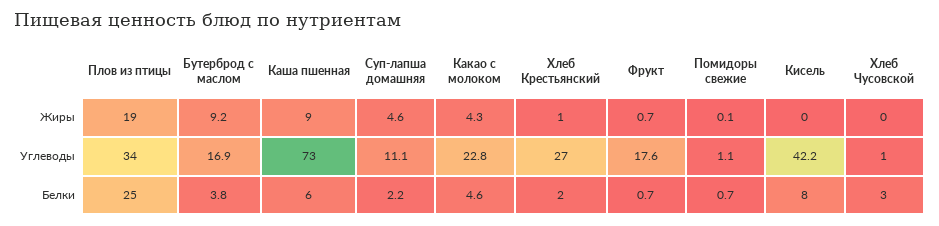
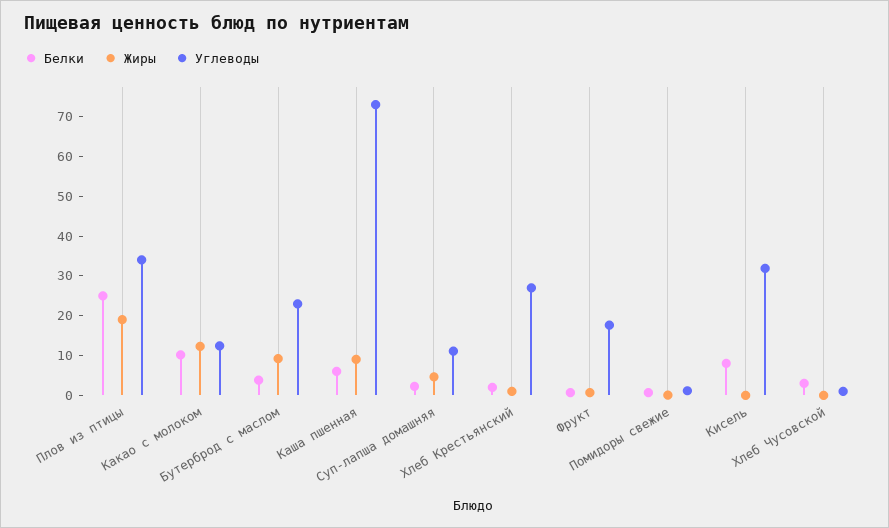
  {
    "Жиры": {
      "Плов из птицы": 19,
      "Бутерброд с маслом": 9.2,
      "Каша пшенная": 9,
      "Суп-лапша домашняя": 4.6,
-     "Какао с молоком": 4.3,
+     "Какао с молоком": 12.5,
      "Хлеб Крестьянский": 1,
      "Фрукт": 0.7,
      "Помидоры свежие": 0.1,
      "Кисель": 0,
      "Хлеб Чусовской": 0
    },
    "Углеводы": {
      "Плов из птицы": 34,
-     "Бутерброд с маслом": 16.9,
+     "Бутерброд с маслом": 22.5,
      "Каша пшенная": 73,
      "Суп-лапша домашняя": 11.1,
-     "Какао с молоком": 22.8,
+     "Какао с молоком": 12.5,
      "Хлеб Крестьянский": 27,
      "Фрукт": 17.6,
      "Помидоры свежие": 1.1,
-     "Кисель": 42.2,
+     "Кисель": 32.5,
      "Хлеб Чусовской": 1
    },
    "Белки": {
      "Плов из птицы": 25,
      "Бутерброд с маслом": 3.8,
      "Каша пшенная": 6,
      "Суп-лапша домашняя": 2.2,
-     "Какао с молоком": 4.6,
+     "Какао с молоком": 10,
      "Хлеб Крестьянский": 2,
      "Фрукт": 0.7,
      "Помидоры свежие": 0.7,
      "Кисель": 8,
      "Хлеб Чусовской": 3
    }
  }

